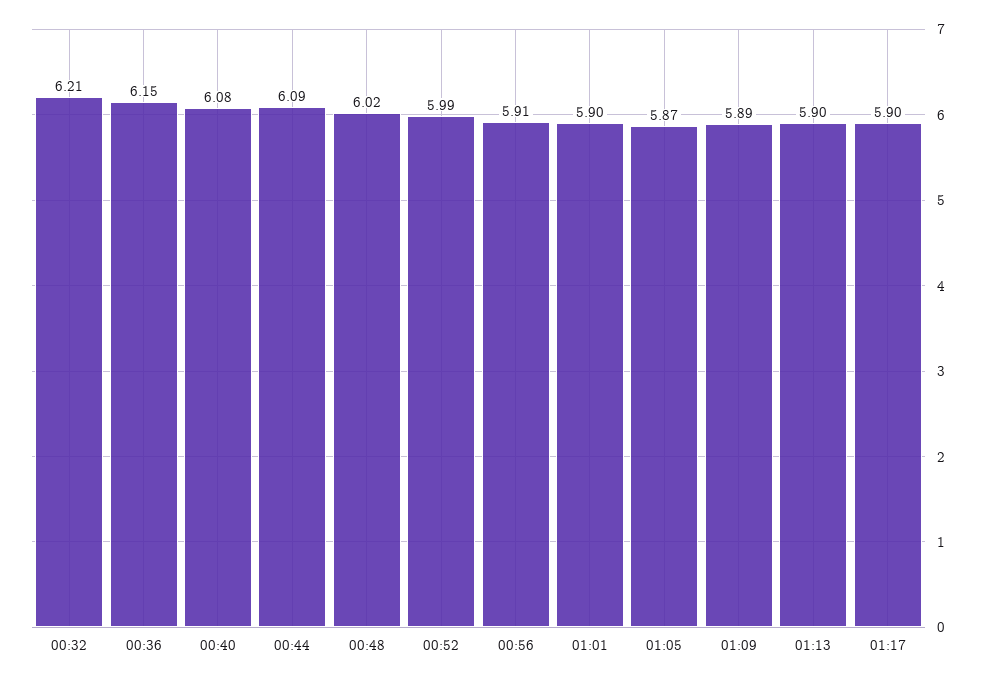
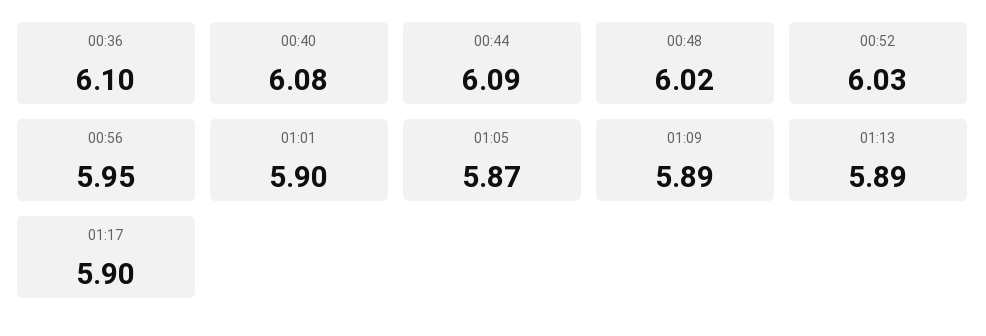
  {
-   "00:32": 6.21,
-   "00:36": 6.15,
+   "00:36": 6.1,
    "00:40": 6.08,
    "00:44": 6.09,
    "00:48": 6.02,
-   "00:52": 5.99,
+   "00:52": 6.03,
-   "00:56": 5.91,
+   "00:56": 5.95,
    "01:01": 5.9,
    "01:05": 5.87,
    "01:09": 5.89,
-   "01:13": 5.9,
+   "01:13": 5.89,
    "01:17": 5.9
  }

